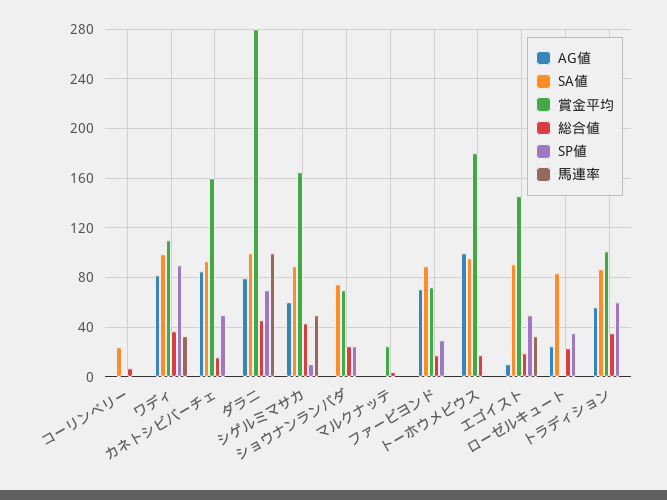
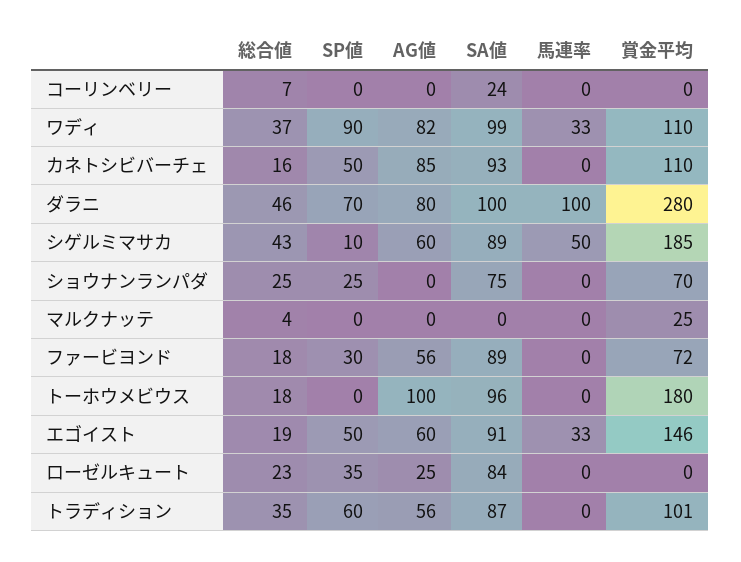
  {
    "AG値": {
      "コーリンベリー": 0,
      "ワディ": 82,
      "カネトシビバーチェ": 85,
      "ダラニ": 80,
      "シゲルミマサカ": 60,
      "ショウナンランパダ": 0,
      "マルクナッテ": 0,
-     "ファービヨンド": 70,
+     "ファービヨンド": 56,
      "トーホウメビウス": 100,
-     "エゴイスト": 10,
+     "エゴイスト": 60,
      "ローゼルキュート": 25,
      "トラディション": 56
    },
    "SA値": {
      "コーリンベリー": 24,
      "ワディ": 99,
      "カネトシビバーチェ": 93,
      "ダラニ": 100,
      "シゲルミマサカ": 89,
      "ショウナンランパダ": 75,
      "マルクナッテ": 0,
      "ファービヨンド": 89,
      "トーホウメビウス": 96,
      "エゴイスト": 91,
      "ローゼルキュート": 84,
      "トラディション": 87
    },
    "賞金平均": {
      "コーリンベリー": 0,
      "ワディ": 110,
-     "カネトシビバーチェ": 160,
+     "カネトシビバーチェ": 110,
      "ダラニ": 280,
-     "シゲルミマサカ": 165,
+     "シゲルミマサカ": 185,
      "ショウナンランパダ": 70,
      "マルクナッテ": 25,
      "ファービヨンド": 72,
      "トーホウメビウス": 180,
      "エゴイスト": 146,
      "ローゼルキュート": 0,
      "トラディション": 101
    },
    "総合値": {
      "コーリンベリー": 7,
      "ワディ": 37,
      "カネトシビバーチェ": 16,
      "ダラニ": 46,
      "シゲルミマサカ": 43,
      "ショウナンランパダ": 25,
      "マルクナッテ": 4,
      "ファービヨンド": 18,
      "トーホウメビウス": 18,
      "エゴイスト": 19,
      "ローゼルキュート": 23,
      "トラディション": 35
    },
    "SP値": {
      "コーリンベリー": 0,
      "ワディ": 90,
      "カネトシビバーチェ": 50,
      "ダラニ": 70,
      "シゲルミマサカ": 10,
      "ショウナンランパダ": 25,
      "マルクナッテ": 0,
      "ファービヨンド": 30,
      "トーホウメビウス": 0,
      "エゴイスト": 50,
      "ローゼルキュート": 35,
      "トラディション": 60
    },
    "馬連率": {
      "コーリンベリー": 0,
      "ワディ": 33,
      "カネトシビバーチェ": 0,
      "ダラニ": 100,
      "シゲルミマサカ": 50,
      "ショウナンランパダ": 0,
      "マルクナッテ": 0,
      "ファービヨンド": 0,
      "トーホウメビウス": 0,
      "エゴイスト": 33,
      "ローゼルキュート": 0,
      "トラディション": 0
    }
  }

